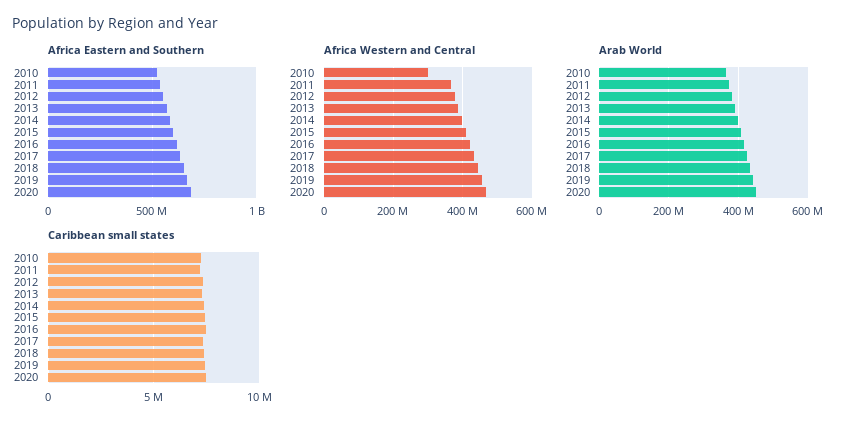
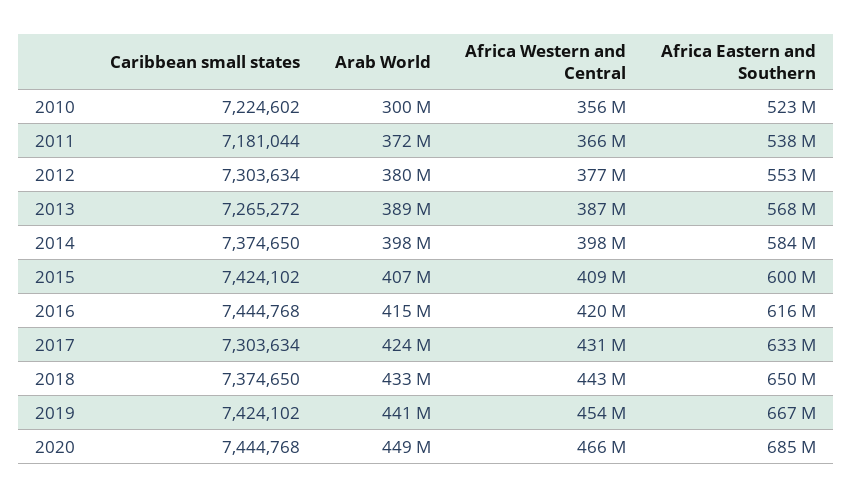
  {
    "Africa Eastern and Southern": {
      "2010": 523000000,
      "2011": 538000000,
      "2012": 553000000,
      "2013": 568000000,
      "2014": 584000000,
      "2015": 600000000,
      "2016": 616000000,
      "2017": 633000000,
      "2018": 650000000,
      "2019": 667000000,
      "2020": 685000000
    },
    "Africa Western and Central": {
-     "2010": 300000000,
+     "2010": 356000000,
      "2011": 366000000,
      "2012": 377000000,
      "2013": 387000000,
      "2014": 398000000,
      "2015": 409000000,
      "2016": 420000000,
      "2017": 431000000,
      "2018": 443000000,
      "2019": 454000000,
      "2020": 466000000
    },
    "Arab World": {
-     "2010": 360000000,
+     "2010": 300000000,
      "2011": 372000000,
      "2012": 380000000,
      "2013": 389000000,
      "2014": 398000000,
      "2015": 407000000,
      "2016": 415000000,
      "2017": 424000000,
      "2018": 433000000,
      "2019": 441000000,
      "2020": 449000000
    },
    "Caribbean small states": {
      "2010": 7224602,
      "2011": 7181044,
      "2012": 7303634,
      "2013": 7265272,
      "2014": 7374650,
      "2015": 7424102,
      "2016": 7444768,
      "2017": 7303634,
      "2018": 7374650,
      "2019": 7424102,
      "2020": 7444768
    }
  }

